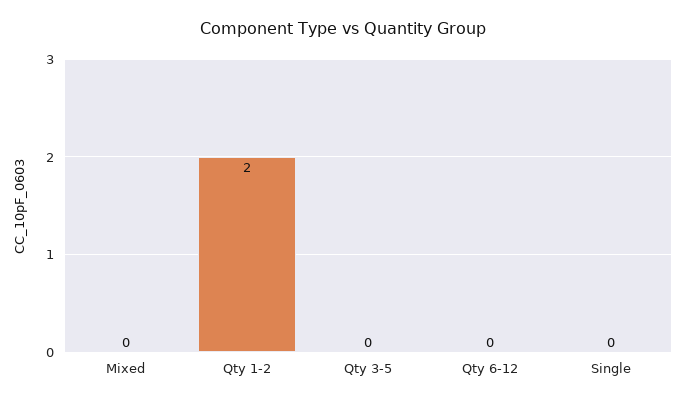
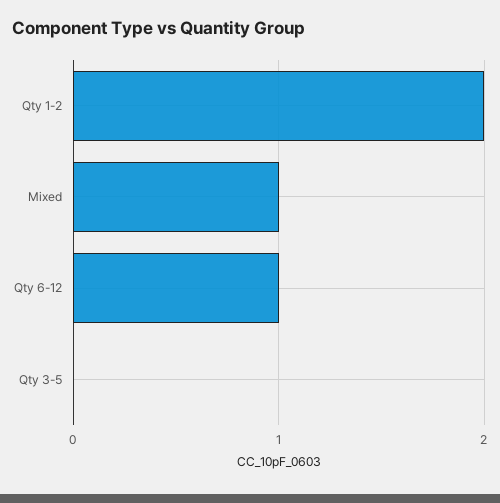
  {
-   "Mixed": 0,
+   "Mixed": 1,
    "Qty 1-2": 2,
    "Qty 3-5": 0,
-   "Qty 6-12": 0,
+   "Qty 6-12": 1
-   "Single": 0
  }

